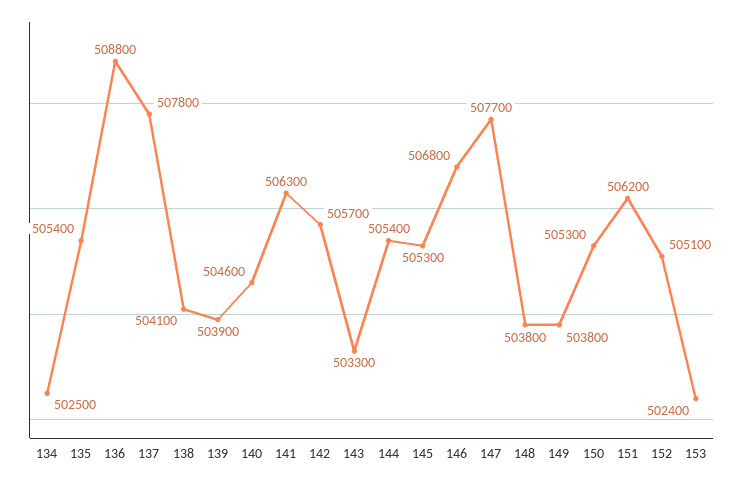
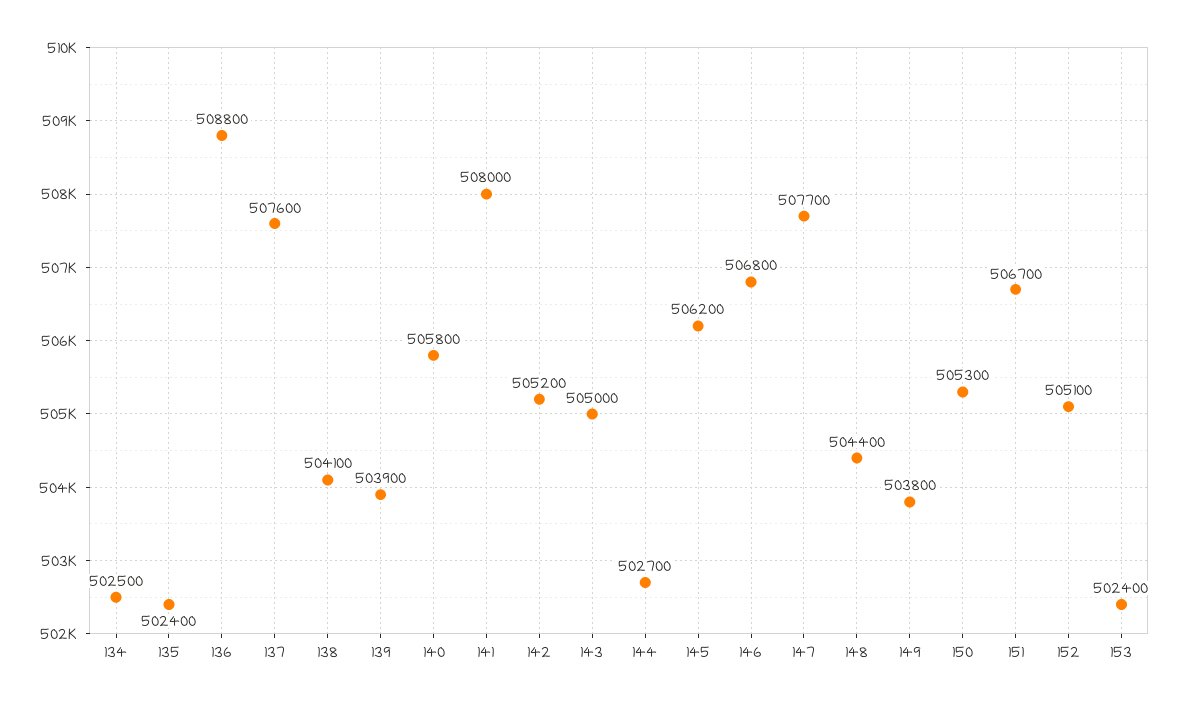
  {
    "134": 502500,
-   "135": 505400,
+   "135": 502400,
    "136": 508800,
-   "137": 507800,
+   "137": 507600,
    "138": 504100,
    "139": 503900,
-   "140": 504600,
+   "140": 505800,
-   "141": 506300,
+   "141": 508000,
-   "142": 505700,
+   "142": 505200,
-   "143": 503300,
+   "143": 505000,
-   "144": 505400,
+   "144": 502700,
-   "145": 505300,
+   "145": 506200,
    "146": 506800,
    "147": 507700,
-   "148": 503800,
+   "148": 504400,
    "149": 503800,
    "150": 505300,
-   "151": 506200,
+   "151": 506700,
    "152": 505100,
    "153": 502400
  }

